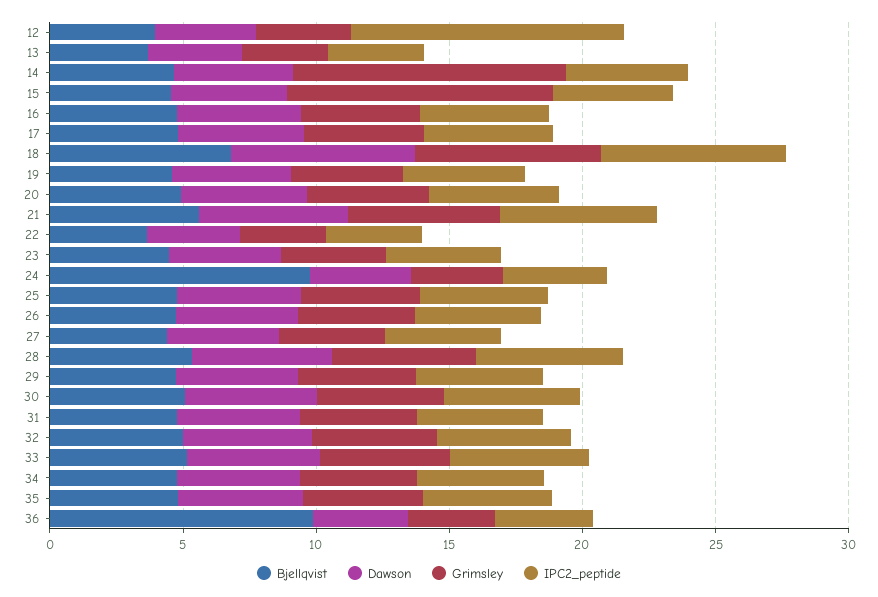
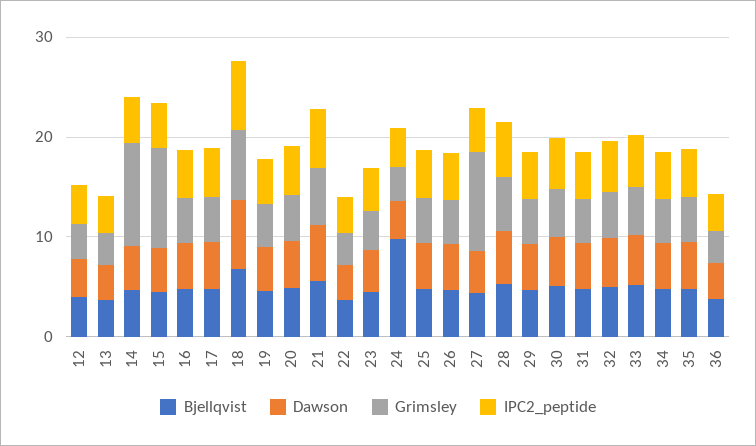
  {
    "Bjellqvist": {
      "12": 4,
      "13": 4,
      "14": 5,
      "15": 5,
      "16": 5,
      "17": 5,
      "18": 7,
      "19": 5,
      "20": 5,
      "21": 6,
      "22": 4,
      "23": 4,
      "24": 10,
      "25": 5,
      "26": 5,
      "27": 4,
      "28": 5,
      "29": 5,
      "30": 5,
      "31": 5,
      "32": 5,
      "33": 5,
      "34": 5,
      "35": 5,
-     "36": 10
+     "36": 4
    },
    "Dawson": {
      "12": 4,
      "13": 4,
      "14": 4,
      "15": 4,
      "16": 5,
      "17": 5,
      "18": 7,
      "19": 4,
      "20": 5,
      "21": 6,
      "22": 3,
      "23": 4,
      "24": 4,
      "25": 5,
      "26": 5,
      "27": 4,
      "28": 5,
      "29": 5,
      "30": 5,
      "31": 5,
      "32": 5,
      "33": 5,
      "34": 5,
      "35": 5,
      "36": 4
    },
    "Grimsley": {
      "12": 4,
      "13": 3,
      "14": 10,
      "15": 10,
      "16": 4,
      "17": 5,
      "18": 7,
      "19": 4,
      "20": 5,
      "21": 6,
      "22": 3,
      "23": 4,
      "24": 3,
      "25": 4,
      "26": 4,
-     "27": 4,
+     "27": 10,
      "28": 5,
      "29": 4,
      "30": 5,
      "31": 4,
      "32": 5,
      "33": 5,
      "34": 4,
      "35": 5,
      "36": 3
    },
    "IPC2_peptide": {
-     "12": 10,
+     "12": 4,
      "13": 4,
      "14": 5,
      "15": 4,
      "16": 5,
      "17": 5,
      "18": 7,
      "19": 5,
      "20": 5,
      "21": 6,
      "22": 4,
      "23": 4,
      "24": 4,
      "25": 5,
      "26": 5,
      "27": 4,
      "28": 6,
      "29": 5,
      "30": 5,
      "31": 5,
      "32": 5,
      "33": 5,
      "34": 5,
      "35": 5,
      "36": 4
    }
  }

